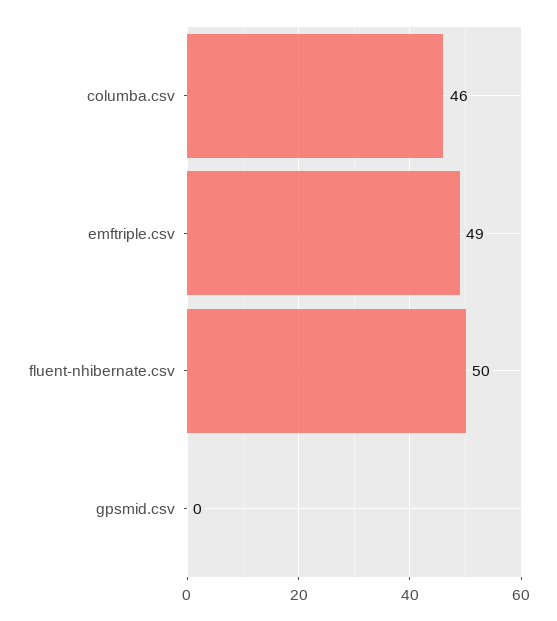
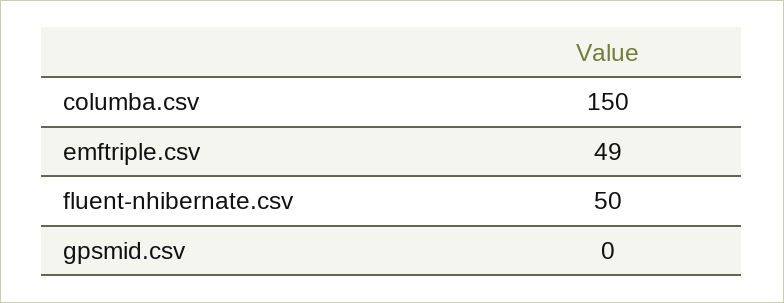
  {
-   "columba.csv": 46,
+   "columba.csv": 150,
    "emftriple.csv": 49,
    "fluent-nhibernate.csv": 50,
    "gpsmid.csv": 0
  }

